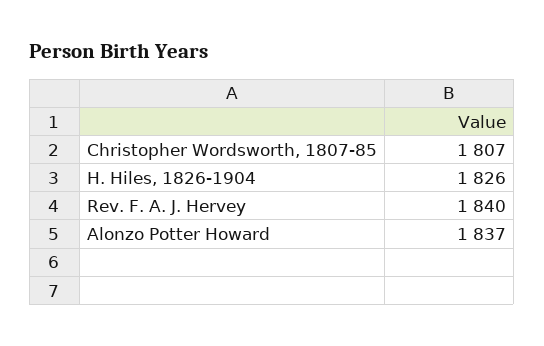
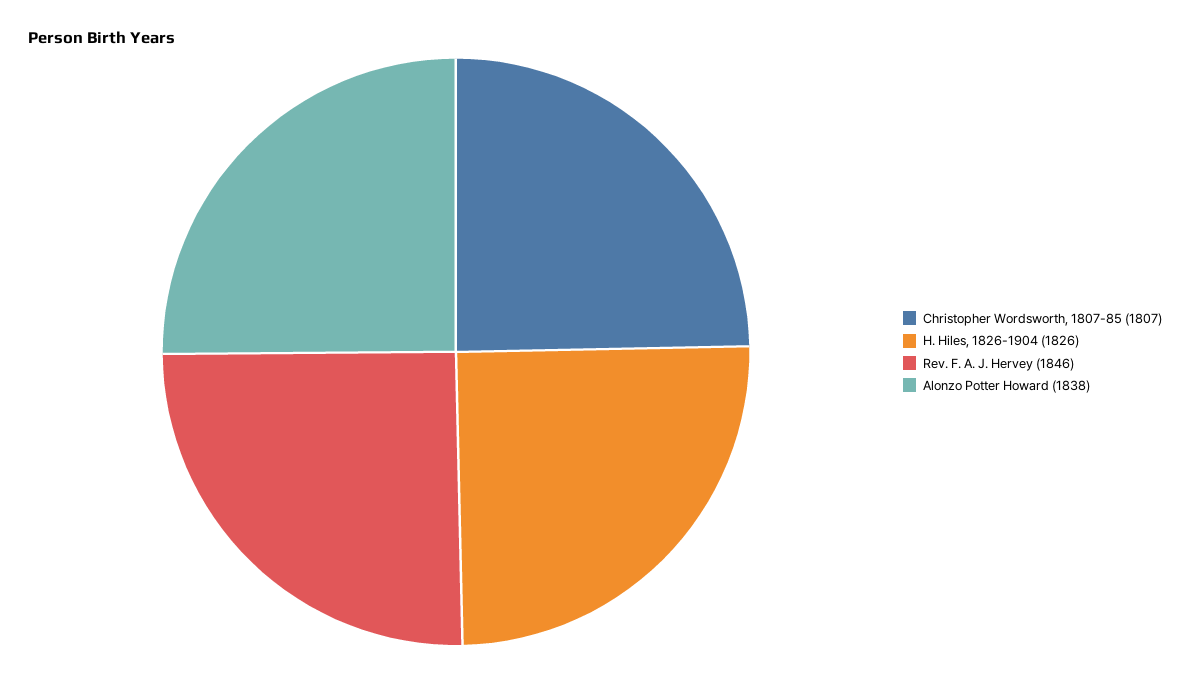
  {
    "Christopher Wordsworth, 1807-85": 1807,
    "H. Hiles, 1826-1904": 1826,
-   "Rev. F. A. J. Hervey": 1840,
+   "Rev. F. A. J. Hervey": 1846,
-   "Alonzo Potter Howard": 1837
+   "Alonzo Potter Howard": 1838
  }

